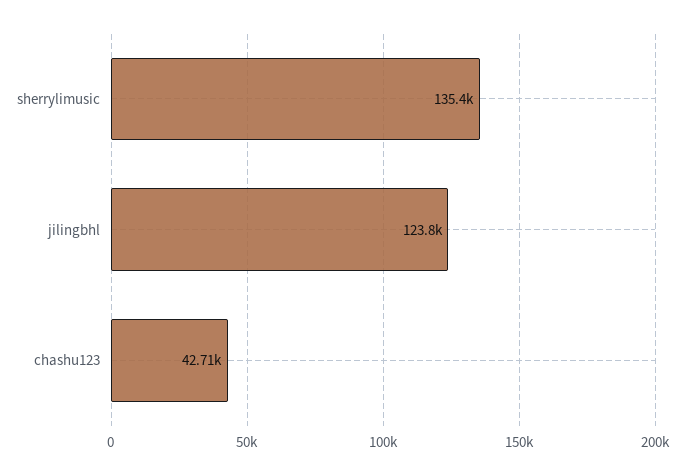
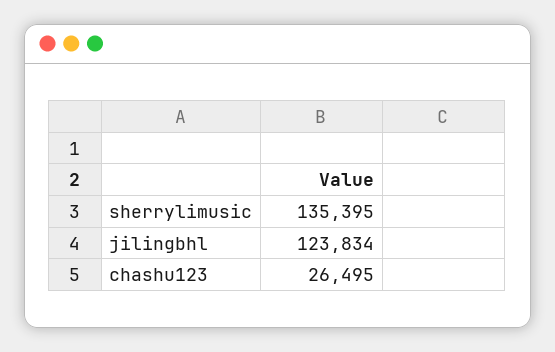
  {
    "sherrylimusic": 135395,
    "jilingbhl": 123834,
-   "chashu123": 42710
+   "chashu123": 26495
  }

